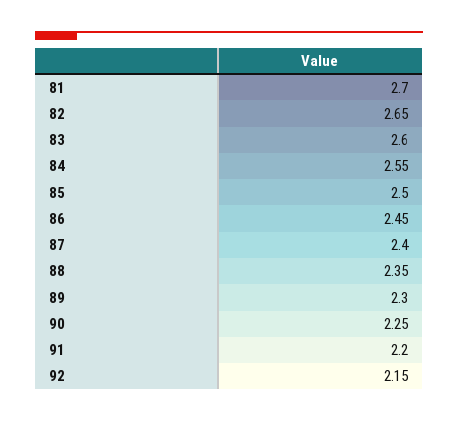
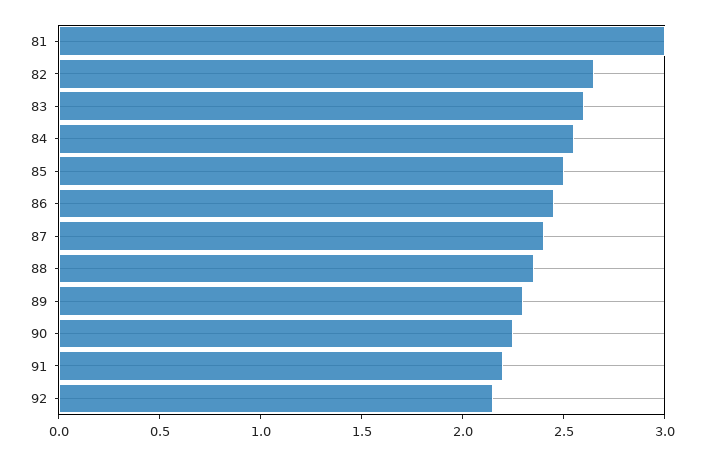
  {
-   "81": 2.7,
+   "81": 3,
    "82": 2.65,
    "83": 2.6,
    "84": 2.55,
    "85": 2.5,
    "86": 2.45,
    "87": 2.4,
    "88": 2.35,
    "89": 2.3,
    "90": 2.25,
    "91": 2.2,
    "92": 2.15
  }

